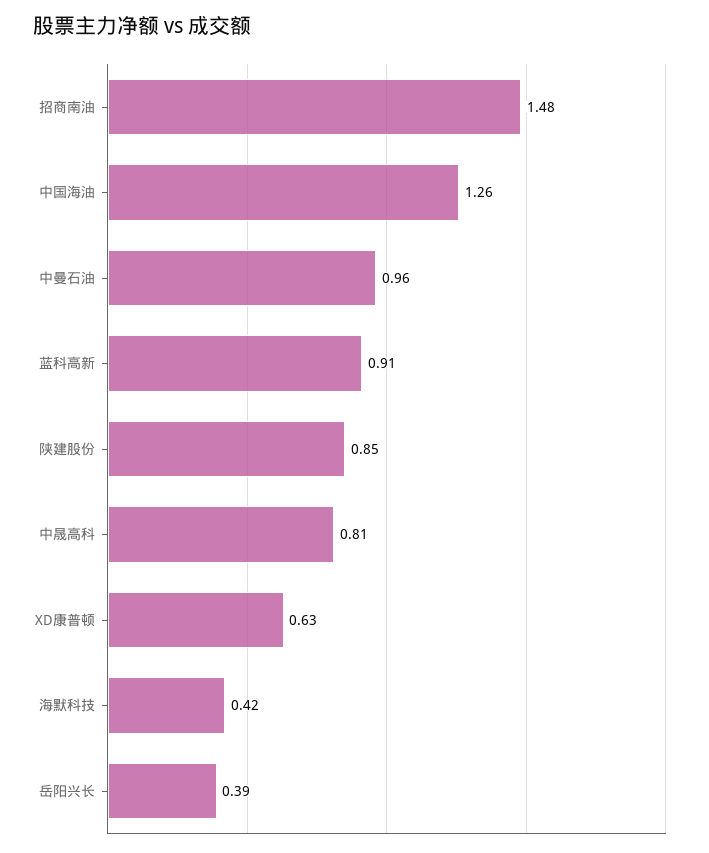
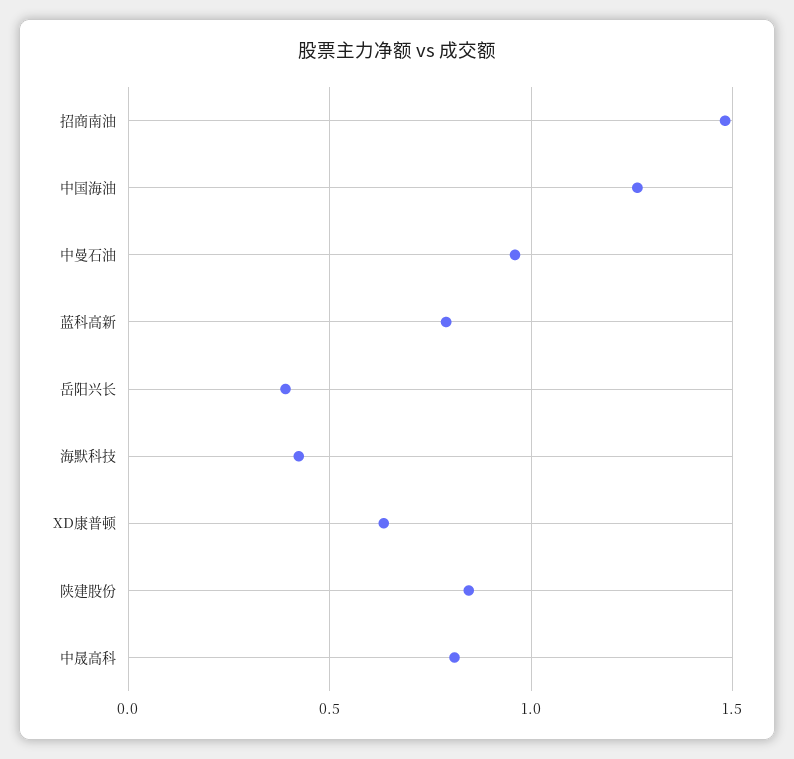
  {
    "招商南油": 1.48,
    "中国海油": 1.26,
    "中曼石油": 0.96,
-   "蓝科高新": 0.91,
+   "蓝科高新": 0.8,
    "陕建股份": 0.85,
    "中晟高科": 0.81,
    "XD康普顿": 0.63,
    "海默科技": 0.42,
    "岳阳兴长": 0.39
  }

